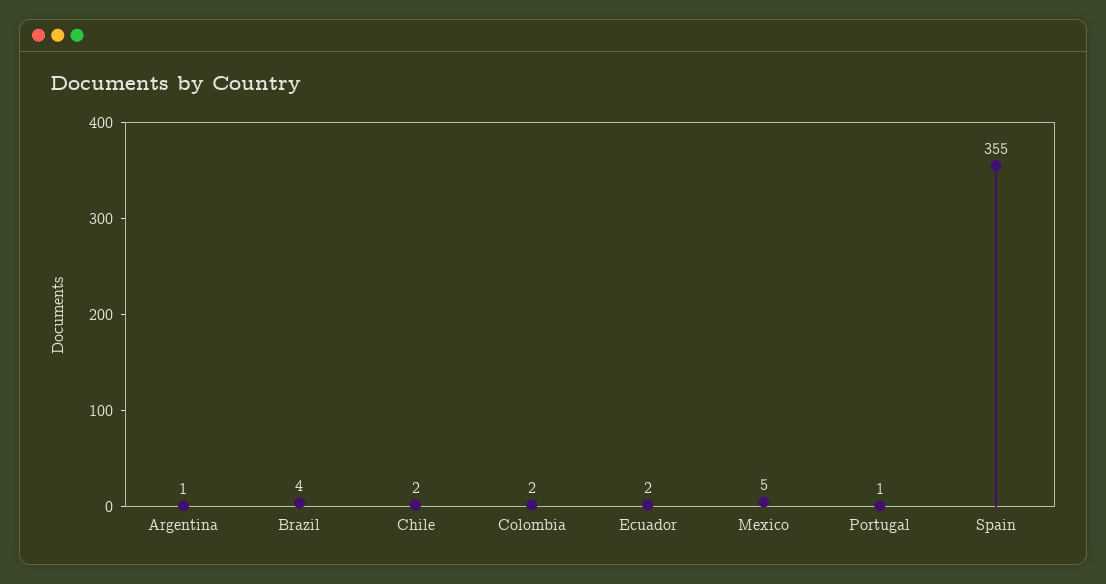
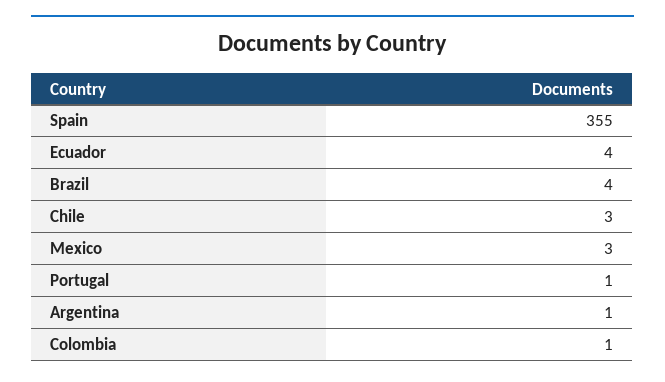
  {
    "Argentina": 1,
    "Brazil": 4,
-   "Chile": 2,
+   "Chile": 3,
-   "Colombia": 2,
+   "Colombia": 1,
-   "Ecuador": 2,
+   "Ecuador": 4,
-   "Mexico": 5,
+   "Mexico": 3,
    "Portugal": 1,
    "Spain": 355
  }

